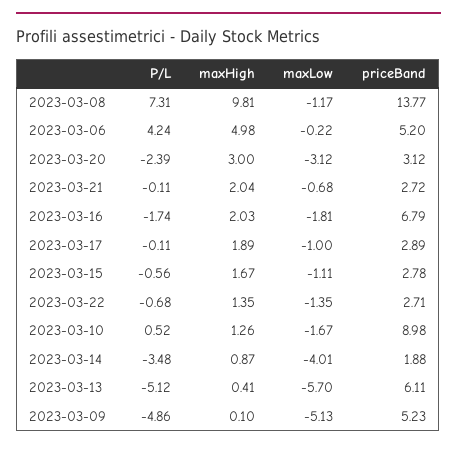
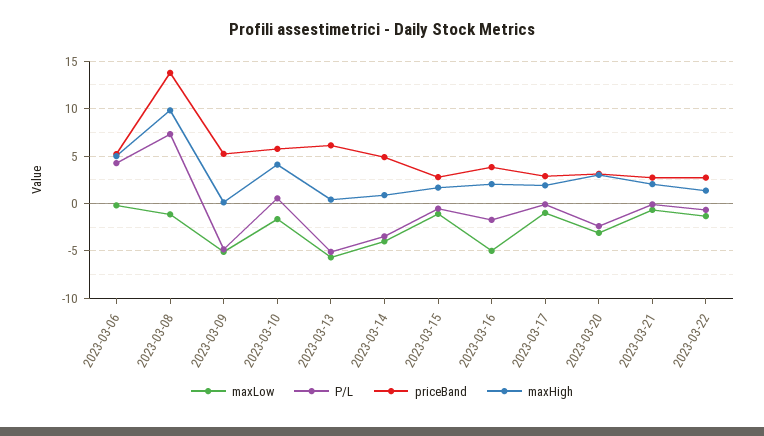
  {
    "P/L": {
      "2023-03-08": 7.31,
      "2023-03-06": 4.24,
      "2023-03-20": -2.39,
      "2023-03-21": -0.11,
      "2023-03-16": -1.74,
      "2023-03-17": -0.11,
      "2023-03-15": -0.56,
      "2023-03-22": -0.68,
      "2023-03-10": 0.52,
      "2023-03-14": -3.48,
      "2023-03-13": -5.12,
      "2023-03-09": -4.86
    },
    "maxHigh": {
      "2023-03-08": 9.81,
      "2023-03-06": 4.98,
      "2023-03-20": 3,
      "2023-03-21": 2.04,
      "2023-03-16": 2.03,
      "2023-03-17": 1.89,
      "2023-03-15": 1.67,
      "2023-03-22": 1.35,
-     "2023-03-10": 1.26,
+     "2023-03-10": 4,
      "2023-03-14": 0.87,
      "2023-03-13": 0.41,
      "2023-03-09": 0.1
    },
    "maxLow": {
      "2023-03-08": -1.17,
      "2023-03-06": -0.22,
      "2023-03-20": -3.12,
      "2023-03-21": -0.68,
-     "2023-03-16": -1.81,
+     "2023-03-16": -5,
      "2023-03-17": -1,
      "2023-03-15": -1.11,
      "2023-03-22": -1.35,
      "2023-03-10": -1.67,
      "2023-03-14": -4.01,
      "2023-03-13": -5.7,
      "2023-03-09": -5.13
    },
    "priceBand": {
      "2023-03-08": 13.77,
      "2023-03-06": 5.2,
      "2023-03-20": 3.12,
      "2023-03-21": 2.72,
-     "2023-03-16": 6.79,
+     "2023-03-16": 4,
      "2023-03-17": 2.89,
      "2023-03-15": 2.78,
      "2023-03-22": 2.71,
-     "2023-03-10": 8.98,
+     "2023-03-10": 6,
-     "2023-03-14": 1.88,
+     "2023-03-14": 5,
      "2023-03-13": 6.11,
      "2023-03-09": 5.23
    }
  }

